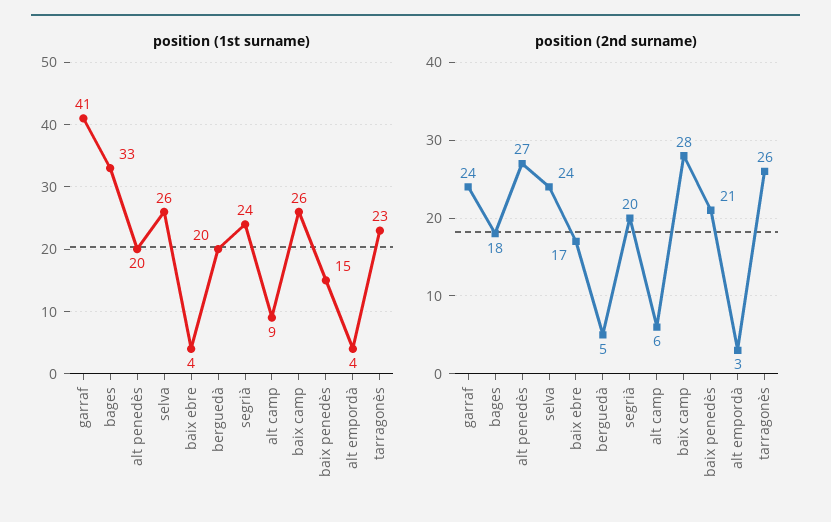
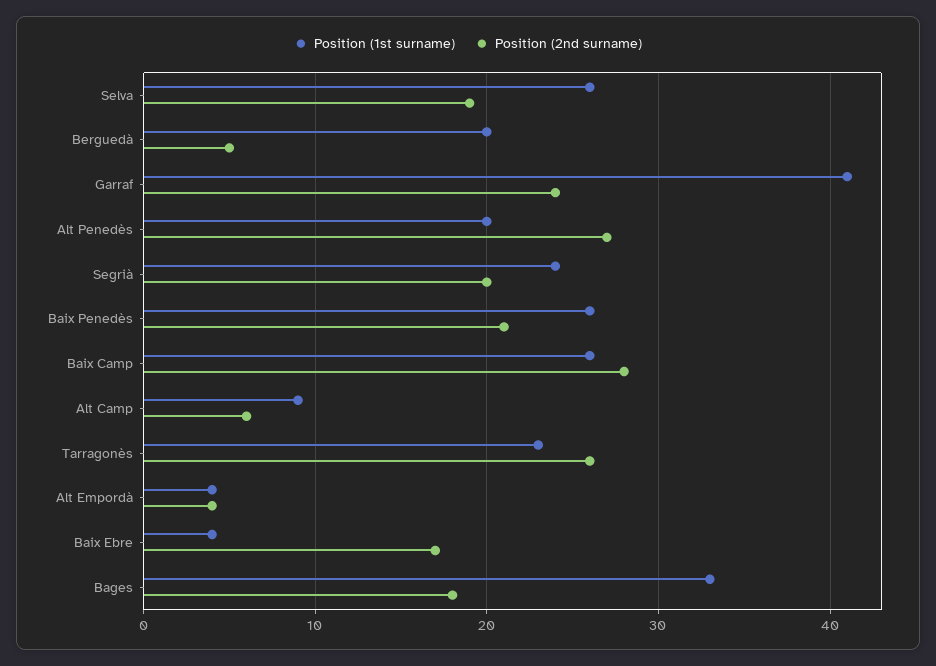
  {
    "position (1st surname)": {
      "garraf": 41,
      "bages": 33,
      "alt penedès": 20,
      "selva": 26,
      "baix ebre": 4,
      "berguedà": 20,
      "segrià": 24,
      "alt camp": 9,
      "baix camp": 26,
-     "baix penedès": 15,
+     "baix penedès": 26,
      "alt empordà": 4,
      "tarragonès": 23
    },
    "position (2nd surname)": {
      "garraf": 24,
      "bages": 18,
      "alt penedès": 27,
-     "selva": 24,
+     "selva": 19,
      "baix ebre": 17,
      "berguedà": 5,
      "segrià": 20,
      "alt camp": 6,
      "baix camp": 28,
      "baix penedès": 21,
-     "alt empordà": 3,
+     "alt empordà": 4,
      "tarragonès": 26
    }
  }

